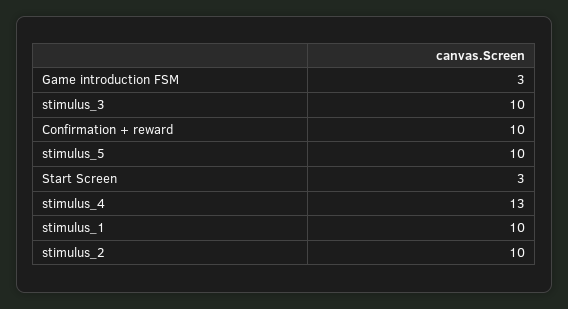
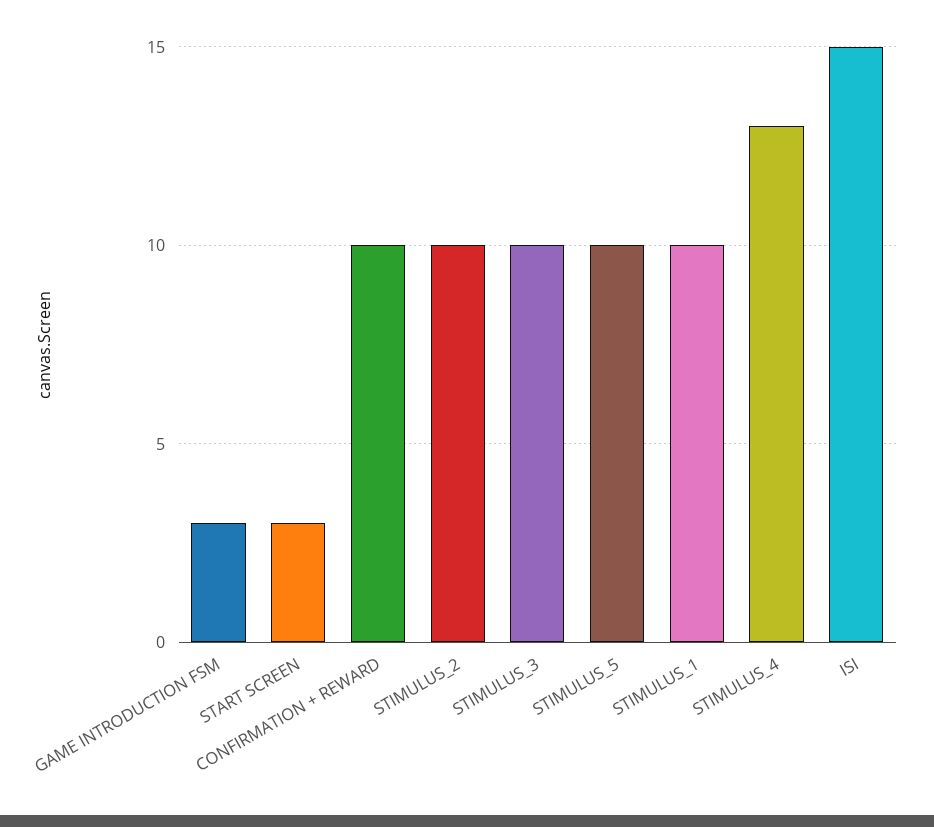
  {
    "Game introduction FSM": 3,
    "stimulus_3": 10,
    "Confirmation + reward": 10,
    "stimulus_5": 10,
    "Start Screen": 3,
    "stimulus_4": 13,
    "stimulus_1": 10,
-   "stimulus_2": 10
+   "stimulus_2": 10,
+   "ISI": 15
  }

